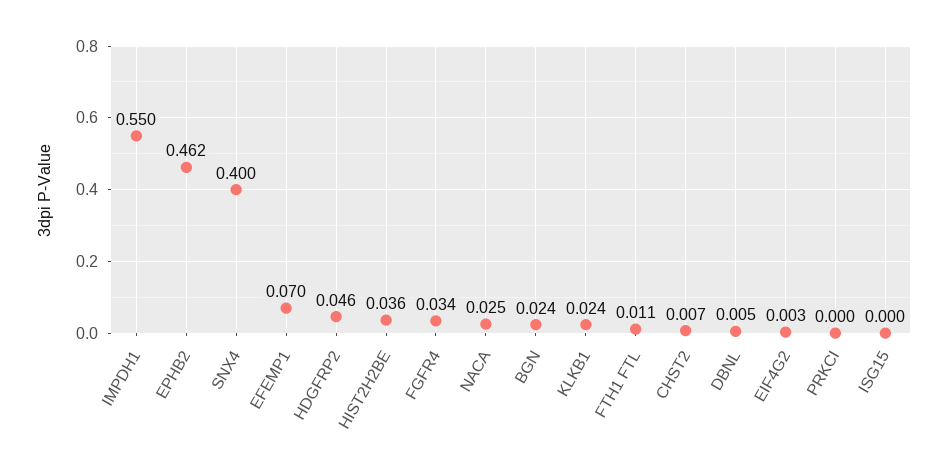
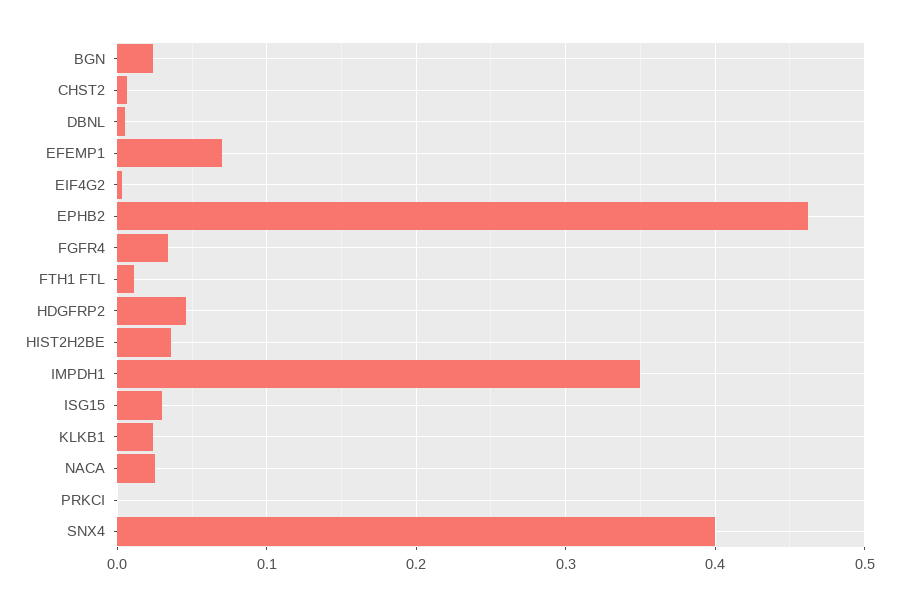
  {
-   "IMPDH1": 0.55,
+   "IMPDH1": 0.35,
    "EPHB2": 0.462,
    "SNX4": 0.4,
    "EFEMP1": 0.07,
    "HDGFRP2": 0.046,
    "HIST2H2BE": 0.036,
    "FGFR4": 0.034,
    "NACA": 0.025,
    "BGN": 0.024,
    "KLKB1": 0.024,
    "FTH1 FTL": 0.011,
    "CHST2": 0.007,
    "DBNL": 0.005,
    "EIF4G2": 0.003,
    "PRKCI": 0,
-   "ISG15": 0
+   "ISG15": 0.03
  }

